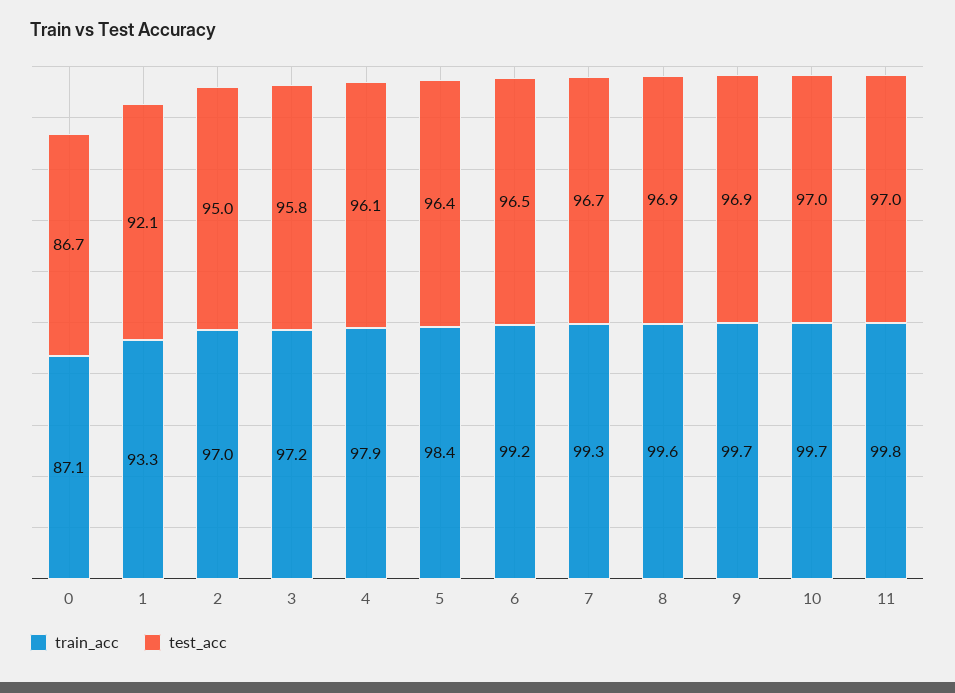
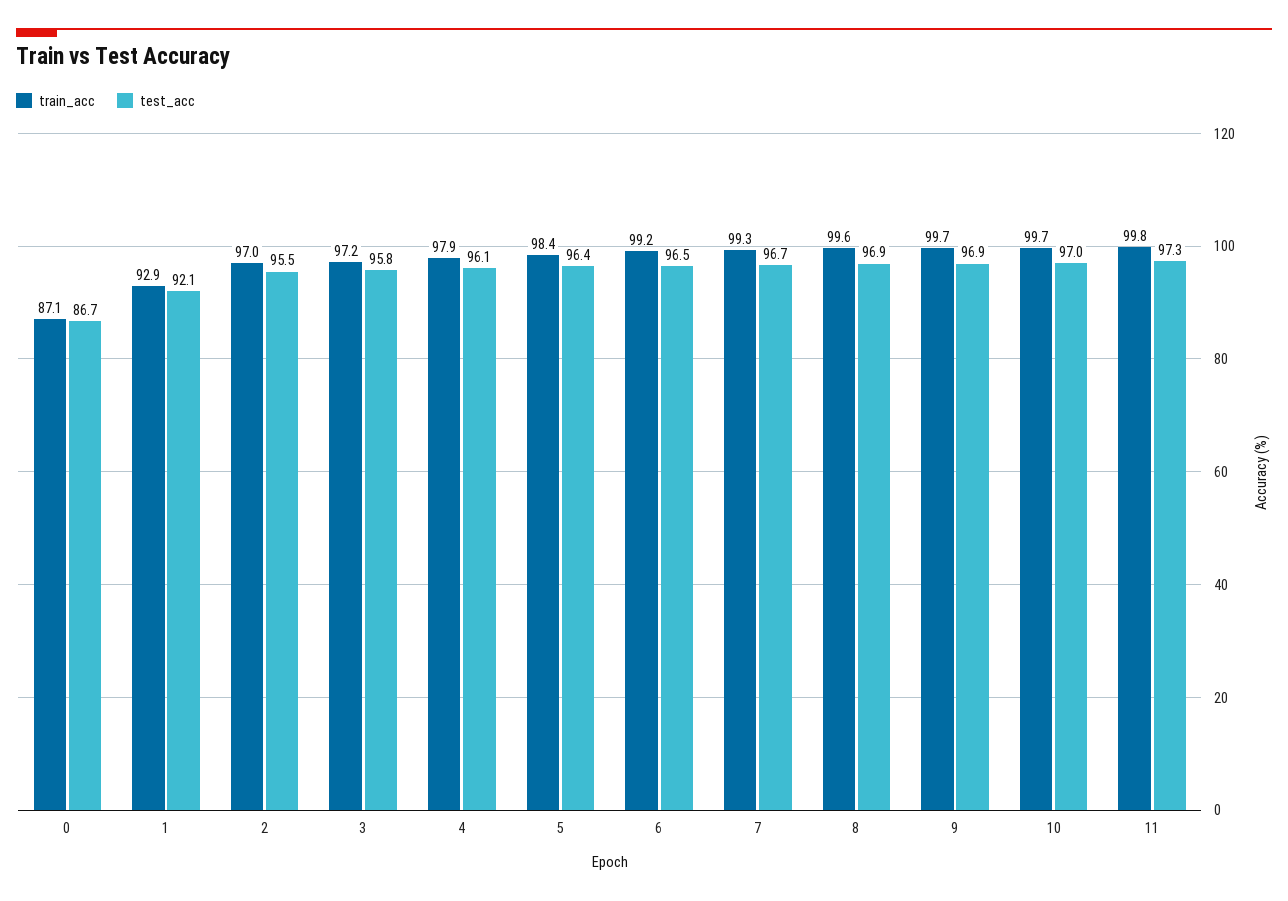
  {
    "train_acc": {
      "0": 87.1,
-     "1": 93.3,
+     "1": 92.9,
      "2": 97,
      "3": 97.2,
      "4": 97.9,
      "5": 98.4,
      "6": 99.2,
      "7": 99.3,
      "8": 99.6,
      "9": 99.7,
      "10": 99.7,
      "11": 99.8
    },
    "test_acc": {
      "0": 86.7,
      "1": 92.1,
-     "2": 95,
+     "2": 95.5,
      "3": 95.8,
      "4": 96.1,
      "5": 96.4,
      "6": 96.5,
      "7": 96.7,
      "8": 96.9,
      "9": 96.9,
      "10": 97,
-     "11": 97
+     "11": 97.3
    }
  }

